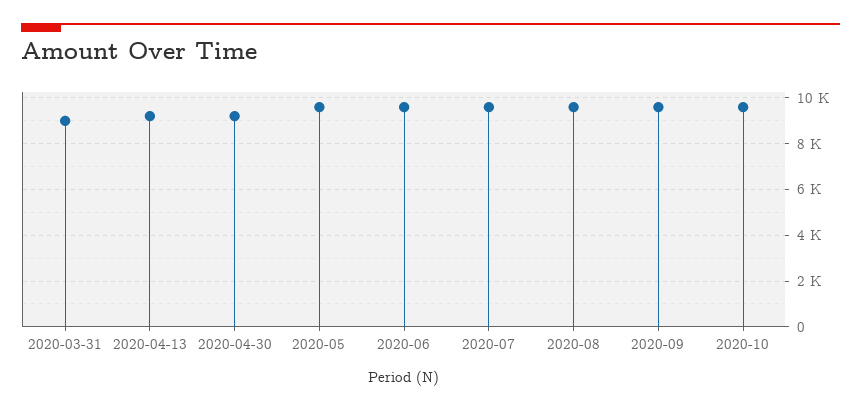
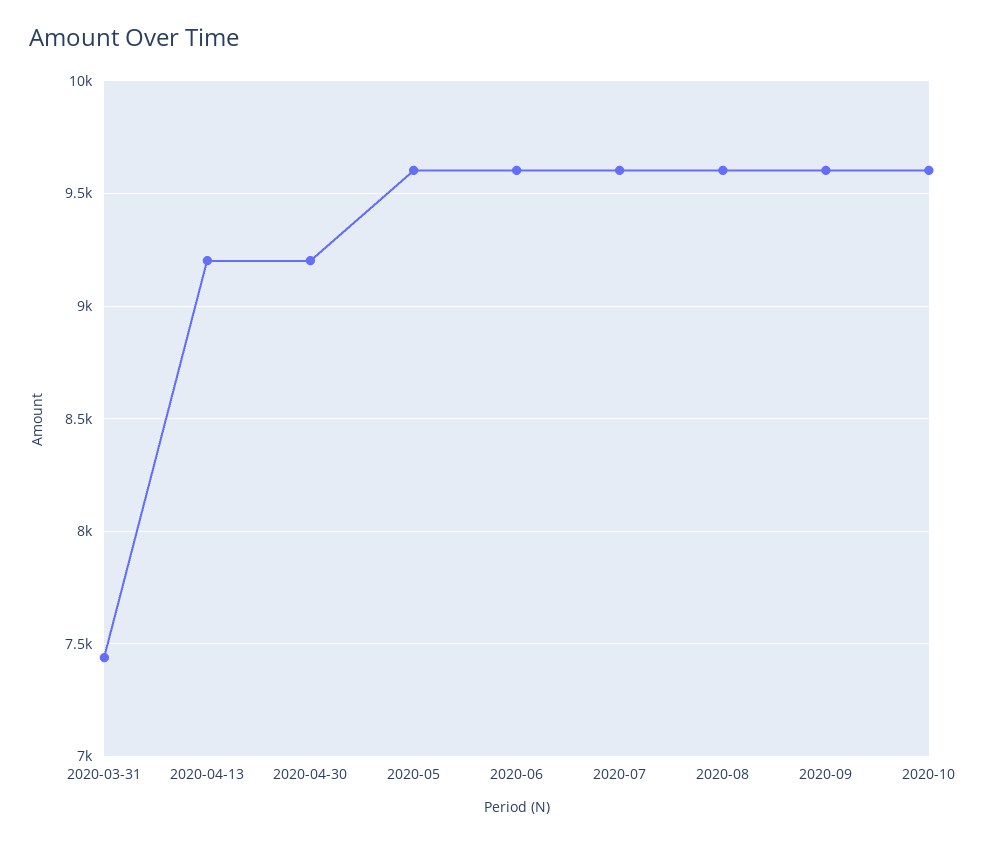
  {
-   "2020-03-31": 9000,
+   "2020-03-31": 7450,
    "2020-04-13": 9200,
    "2020-04-30": 9200,
    "2020-05": 9600,
    "2020-06": 9600,
    "2020-07": 9600,
    "2020-08": 9600,
    "2020-09": 9600,
    "2020-10": 9600
  }

